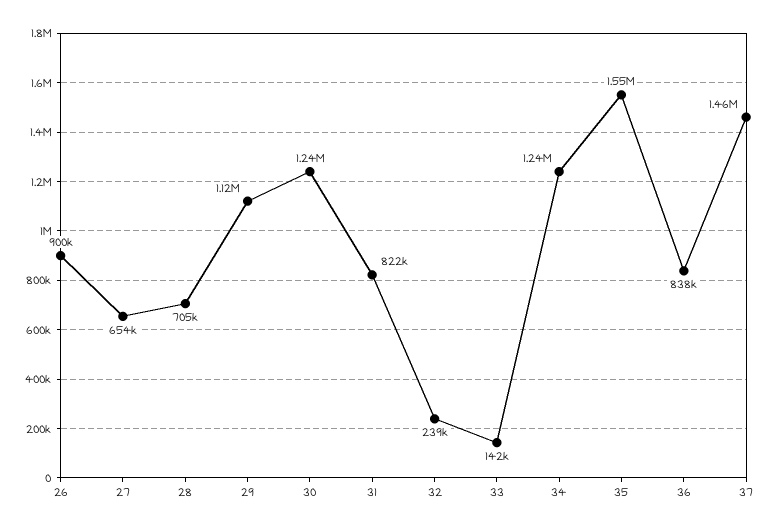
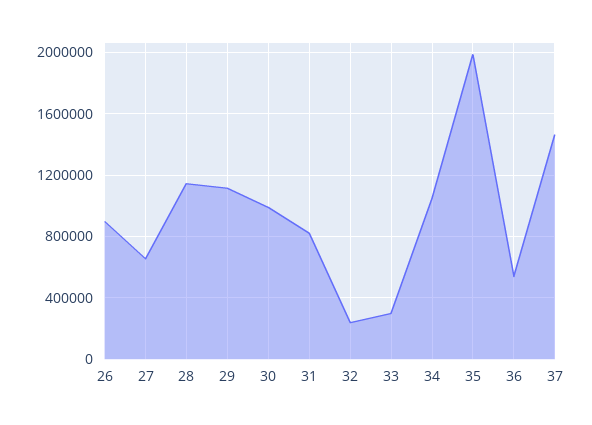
  {
    "26": 900000,
    "27": 654000,
-   "28": 705000,
+   "28": 1150000,
    "29": 1120000,
-   "30": 1240000,
+   "30": 1000000,
    "31": 822000,
    "32": 239000,
-   "33": 142000,
+   "33": 300000,
-   "34": 1240000,
+   "34": 1050000,
-   "35": 1550000,
+   "35": 2000000,
-   "36": 838000,
+   "36": 550000,
    "37": 1460000
  }

